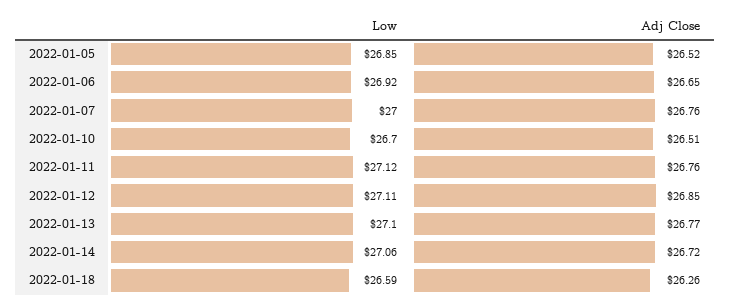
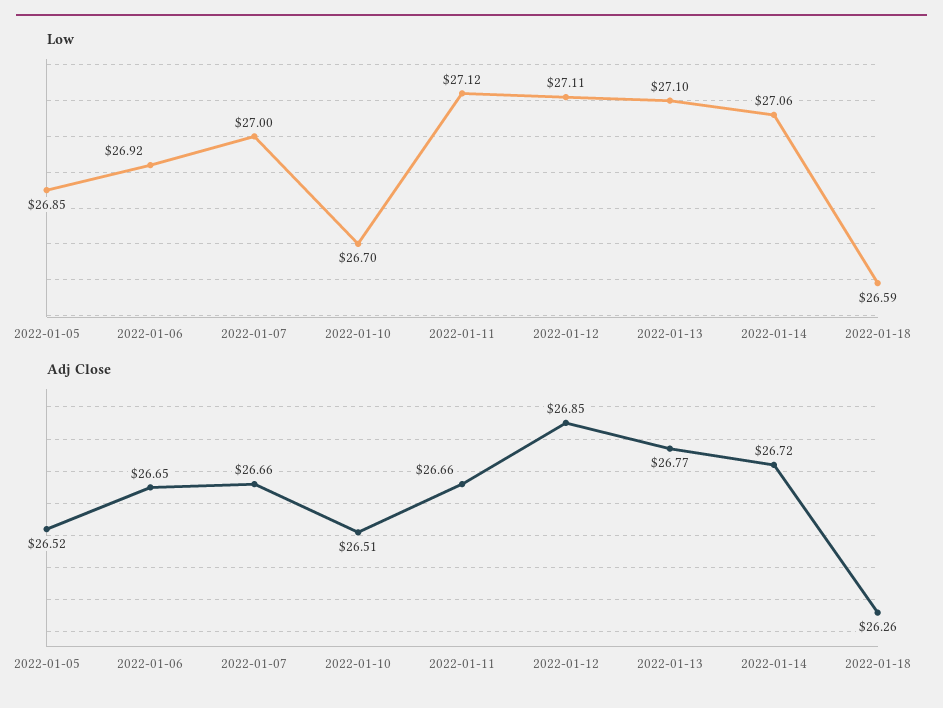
  {
    "Low": {
      "2022-01-05": 26.85,
      "2022-01-06": 26.92,
      "2022-01-07": 27,
      "2022-01-10": 26.7,
      "2022-01-11": 27.12,
      "2022-01-12": 27.11,
      "2022-01-13": 27.1,
      "2022-01-14": 27.06,
      "2022-01-18": 26.59
    },
    "Adj Close": {
      "2022-01-05": 26.52,
      "2022-01-06": 26.65,
-     "2022-01-07": 26.76,
+     "2022-01-07": 26.66,
      "2022-01-10": 26.51,
-     "2022-01-11": 26.76,
+     "2022-01-11": 26.66,
      "2022-01-12": 26.85,
      "2022-01-13": 26.77,
      "2022-01-14": 26.72,
      "2022-01-18": 26.26
    }
  }

